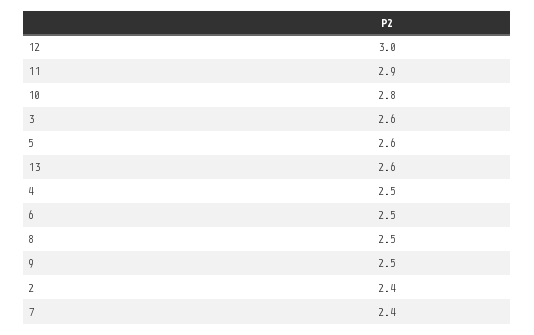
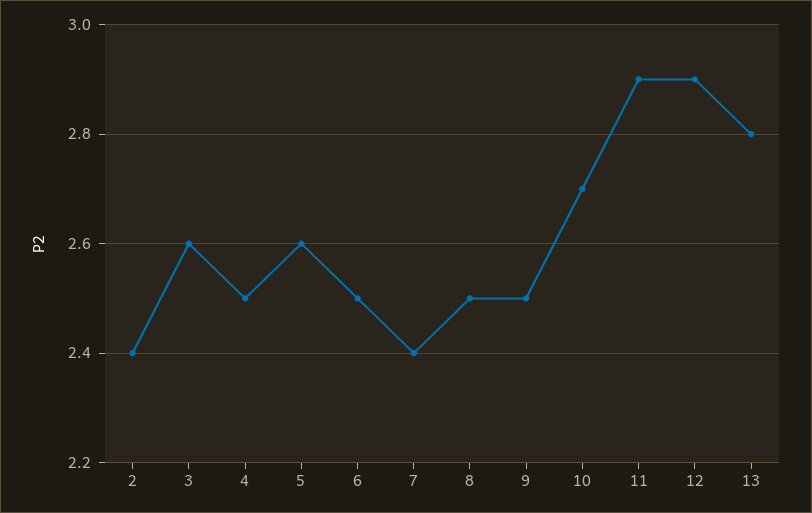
  {
-   "12": 3,
+   "12": 2.9,
    "11": 2.9,
-   "10": 2.8,
+   "10": 2.7,
    "3": 2.6,
    "5": 2.6,
-   "13": 2.6,
+   "13": 2.8,
    "4": 2.5,
    "6": 2.5,
    "8": 2.5,
    "9": 2.5,
    "2": 2.4,
    "7": 2.4
  }

